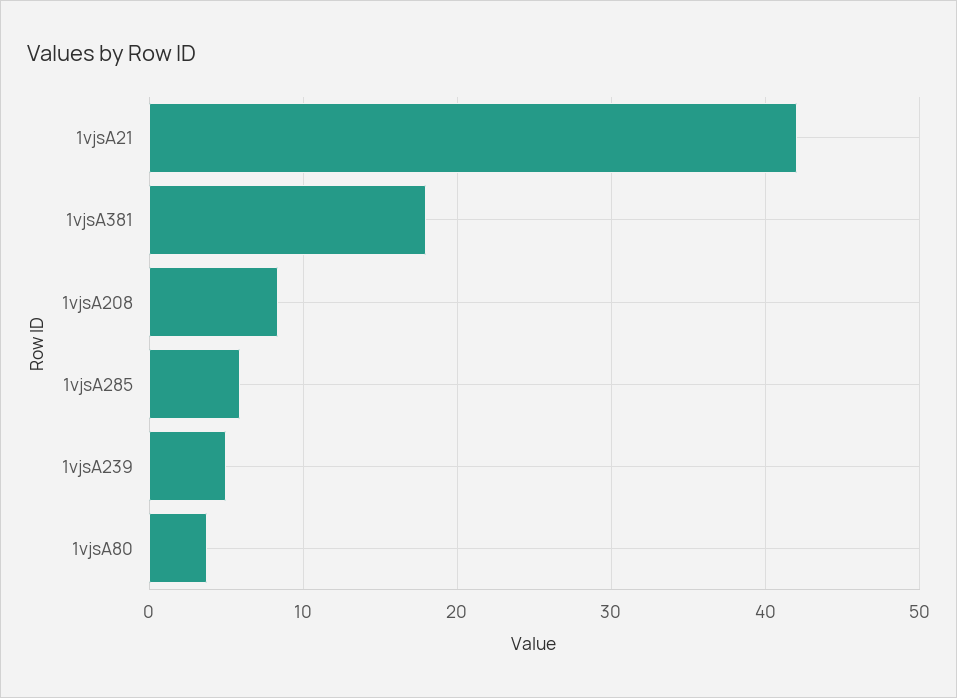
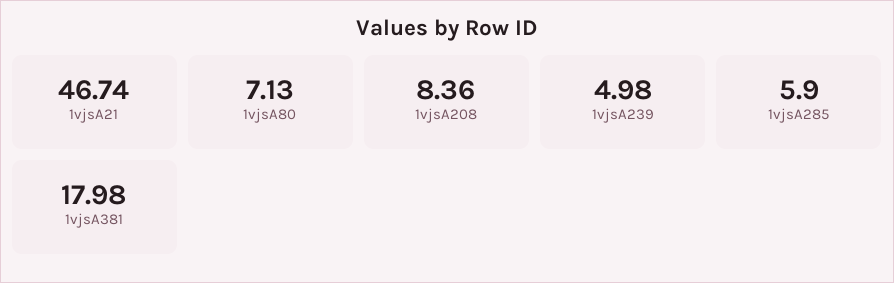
  {
-   "1vjsA21": 42,
+   "1vjsA21": 46.74,
    "1vjsA381": 17.98,
    "1vjsA208": 8.36,
    "1vjsA285": 5.9,
    "1vjsA239": 4.98,
-   "1vjsA80": 4
+   "1vjsA80": 7.13
  }

